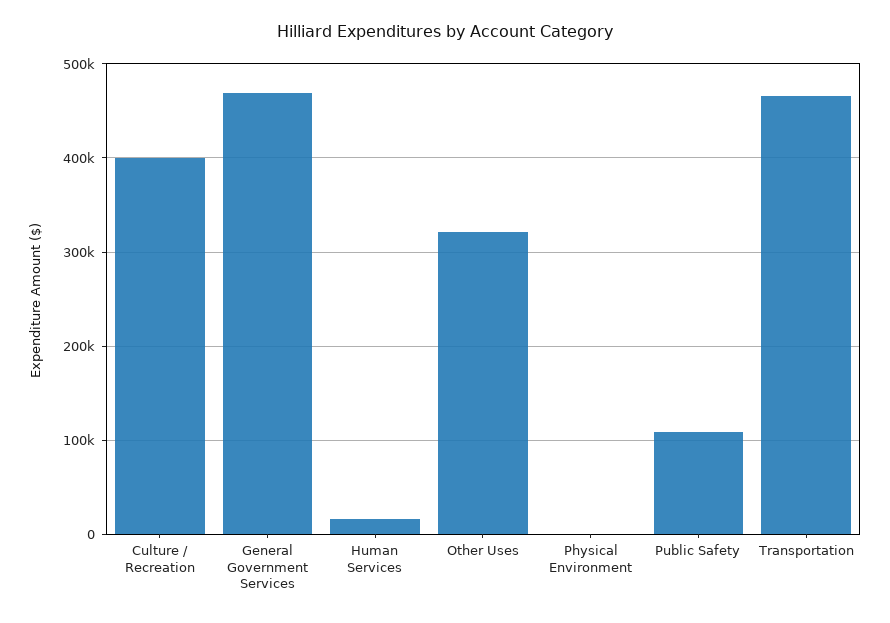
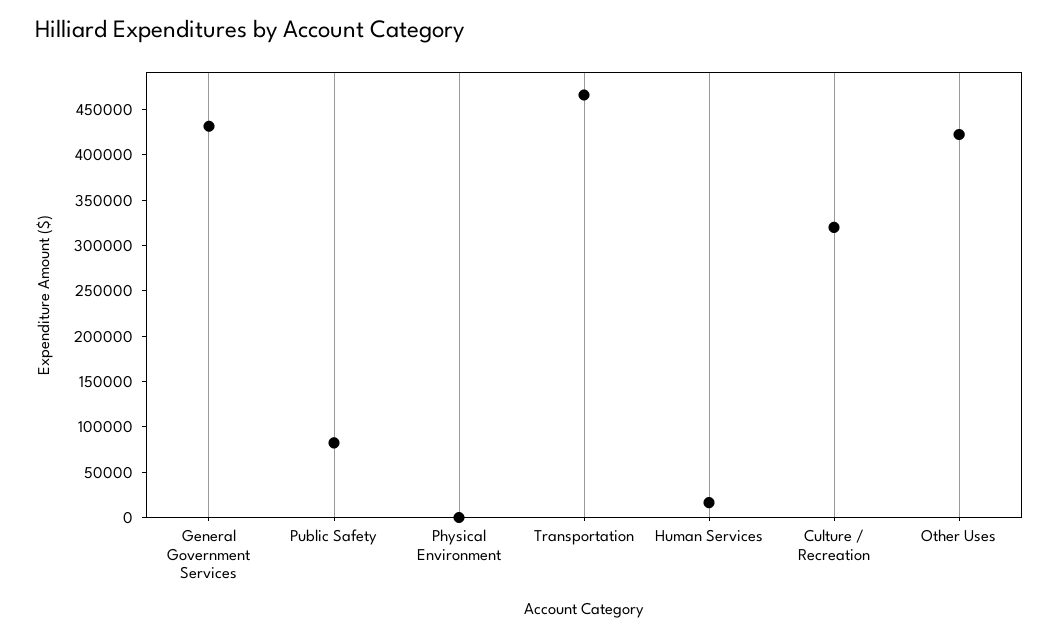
  {
-   "Culture / Recreation": 400000,
+   "Culture / Recreation": 320000,
-   "General Government Services": 470000,
+   "General Government Services": 430000,
    "Human Services": 20000,
-   "Other Uses": 320000,
+   "Other Uses": 420000,
    "Physical Environment": 0,
-   "Public Safety": 110000,
+   "Public Safety": 80000,
    "Transportation": 470000
  }

